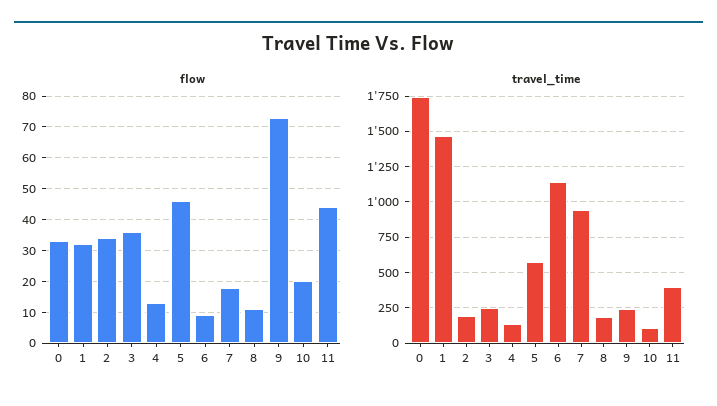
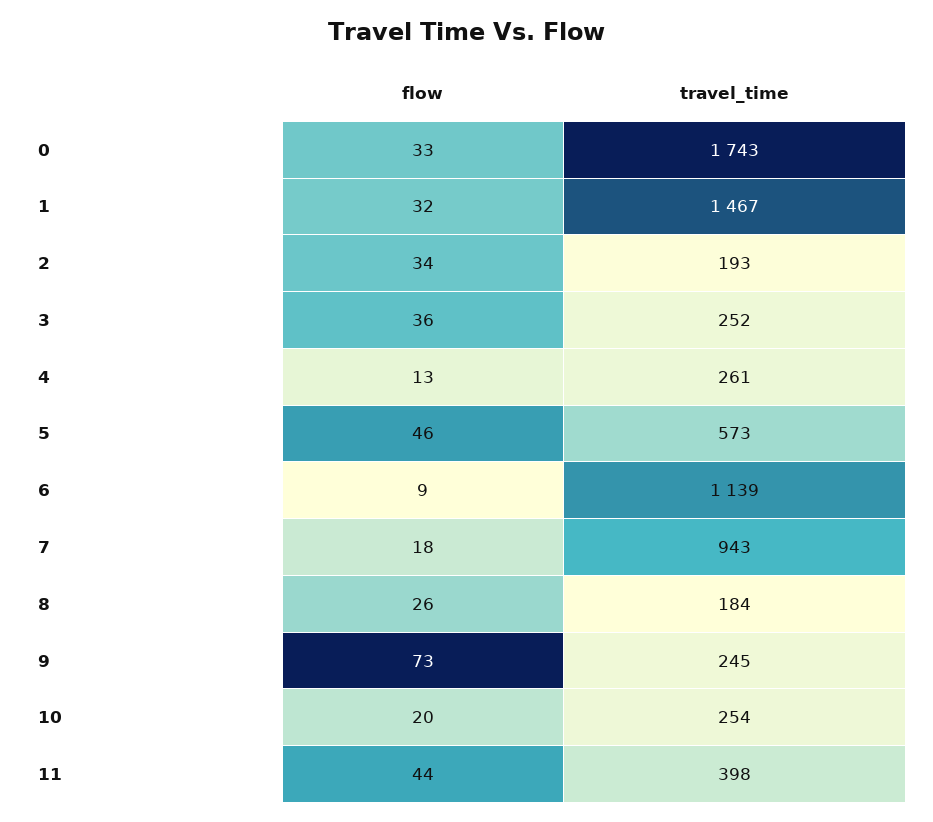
  {
    "flow": {
      "0": 33,
      "1": 32,
      "2": 34,
      "3": 36,
      "4": 13,
      "5": 46,
      "6": 9,
      "7": 18,
-     "8": 10,
+     "8": 26,
      "9": 73,
      "10": 20,
      "11": 44
    },
    "travel_time": {
      "0": 1743,
      "1": 1467,
      "2": 193,
      "3": 252,
-     "4": 150,
+     "4": 261,
      "5": 573,
      "6": 1139,
      "7": 943,
      "8": 184,
      "9": 245,
-     "10": 100,
+     "10": 254,
      "11": 398
    }
  }

